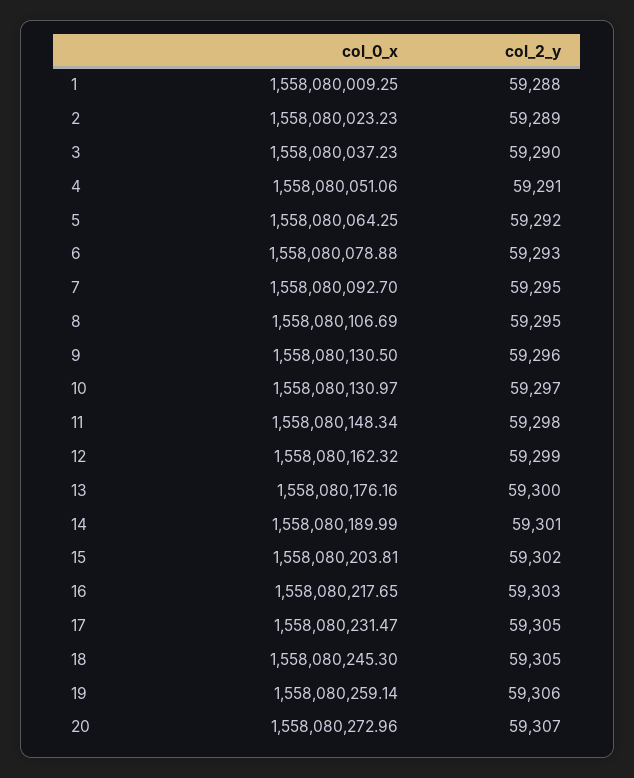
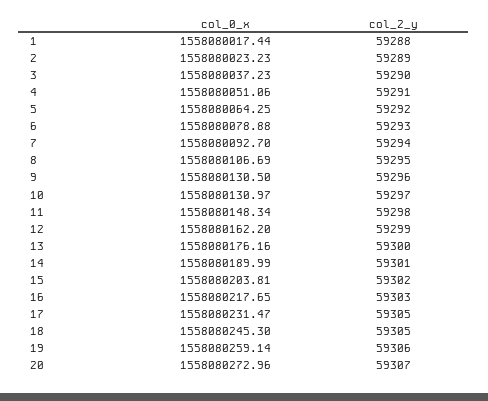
  {
    "col_0_x": {
-     "1": 1558080009.25,
+     "1": 1558080017.44,
      "2": 1558080023.23,
      "3": 1558080037.23,
      "4": 1558080051.06,
      "5": 1558080064.25,
      "6": 1558080078.88,
      "7": 1558080092.7,
      "8": 1558080106.69,
      "9": 1558080130.5,
      "10": 1558080130.97,
      "11": 1558080148.34,
-     "12": 1558080162.32,
+     "12": 1558080162.2,
      "13": 1558080176.16,
      "14": 1558080189.99,
      "15": 1558080203.81,
      "16": 1558080217.65,
      "17": 1558080231.47,
      "18": 1558080245.3,
      "19": 1558080259.14,
      "20": 1558080272.96
    },
    "col_2_y": {
      "1": 59288,
      "2": 59289,
      "3": 59290,
      "4": 59291,
      "5": 59292,
      "6": 59293,
-     "7": 59295,
+     "7": 59294,
      "8": 59295,
      "9": 59296,
      "10": 59297,
      "11": 59298,
      "12": 59299,
      "13": 59300,
      "14": 59301,
      "15": 59302,
      "16": 59303,
      "17": 59305,
      "18": 59305,
      "19": 59306,
      "20": 59307
    }
  }

